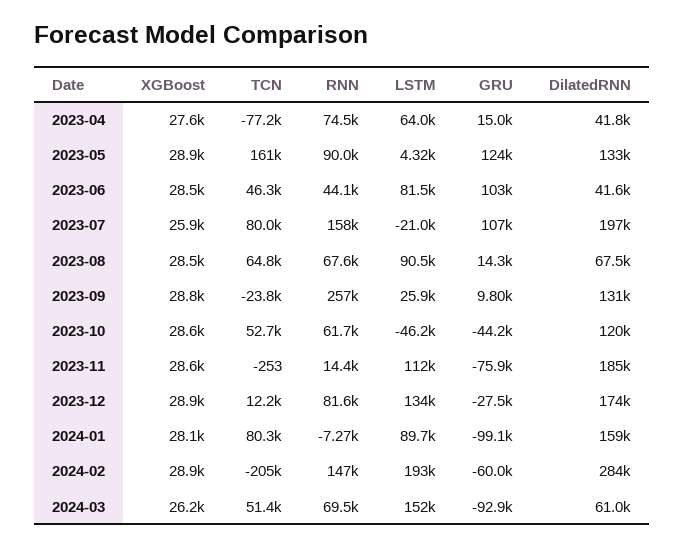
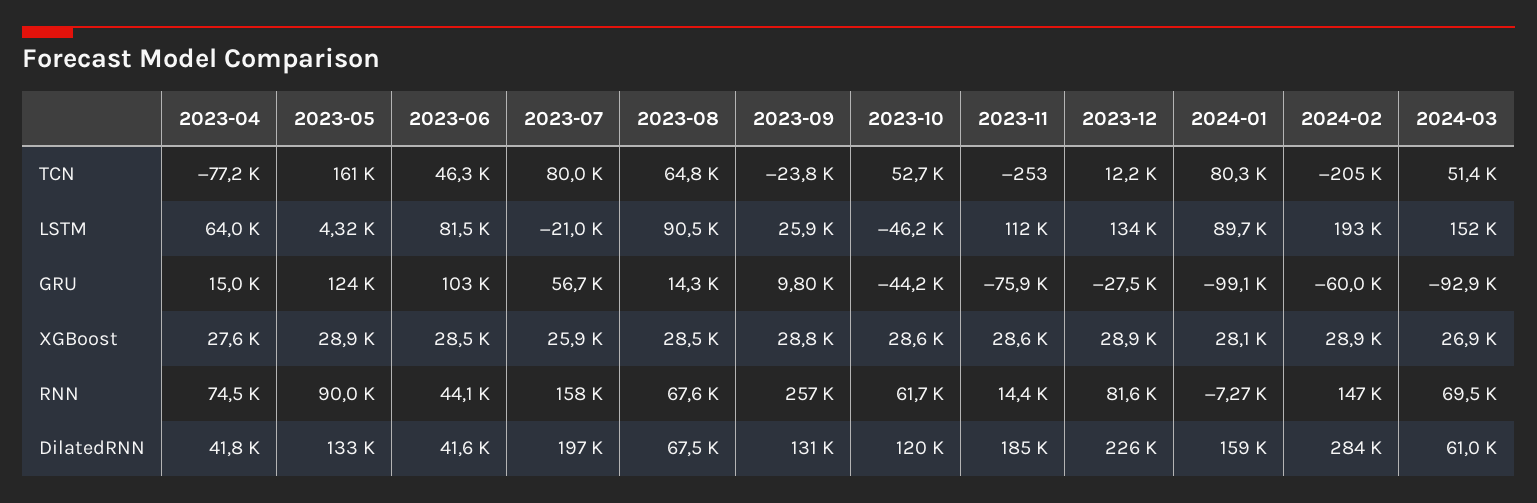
  {
    "XGBoost": {
      "2023-04": 27600,
      "2023-05": 28900,
      "2023-06": 28500,
      "2023-07": 25900,
      "2023-08": 28500,
      "2023-09": 28800,
      "2023-10": 28600,
      "2023-11": 28600,
      "2023-12": 28900,
      "2024-01": 28100,
      "2024-02": 28900,
-     "2024-03": 26200
+     "2024-03": 26900
    },
    "TCN": {
      "2023-04": -77200,
      "2023-05": 161000,
      "2023-06": 46300,
      "2023-07": 80000,
      "2023-08": 64800,
      "2023-09": -23800,
      "2023-10": 52700,
      "2023-11": -253,
      "2023-12": 12200,
      "2024-01": 80300,
      "2024-02": -205000,
      "2024-03": 51400
    },
    "RNN": {
      "2023-04": 74500,
      "2023-05": 90000,
      "2023-06": 44100,
      "2023-07": 158000,
      "2023-08": 67600,
      "2023-09": 257000,
      "2023-10": 61700,
      "2023-11": 14400,
      "2023-12": 81600,
      "2024-01": -7270,
      "2024-02": 147000,
      "2024-03": 69500
    },
    "LSTM": {
      "2023-04": 64000,
      "2023-05": 4320,
      "2023-06": 81500,
      "2023-07": -21000,
      "2023-08": 90500,
      "2023-09": 25900,
      "2023-10": -46200,
      "2023-11": 112000,
      "2023-12": 134000,
      "2024-01": 89700,
      "2024-02": 193000,
      "2024-03": 152000
    },
    "GRU": {
      "2023-04": 15000,
      "2023-05": 124000,
      "2023-06": 103000,
-     "2023-07": 107000,
+     "2023-07": 56700,
      "2023-08": 14300,
      "2023-09": 9800,
      "2023-10": -44200,
      "2023-11": -75900,
      "2023-12": -27500,
      "2024-01": -99100,
      "2024-02": -60000,
      "2024-03": -92900
    },
    "DilatedRNN": {
      "2023-04": 41800,
      "2023-05": 133000,
      "2023-06": 41600,
      "2023-07": 197000,
      "2023-08": 67500,
      "2023-09": 131000,
      "2023-10": 120000,
      "2023-11": 185000,
-     "2023-12": 174000,
+     "2023-12": 226000,
      "2024-01": 159000,
      "2024-02": 284000,
      "2024-03": 61000
    }
  }

